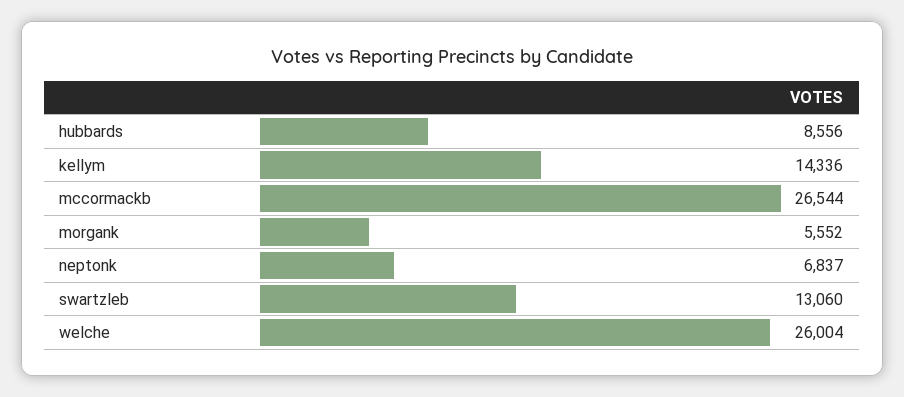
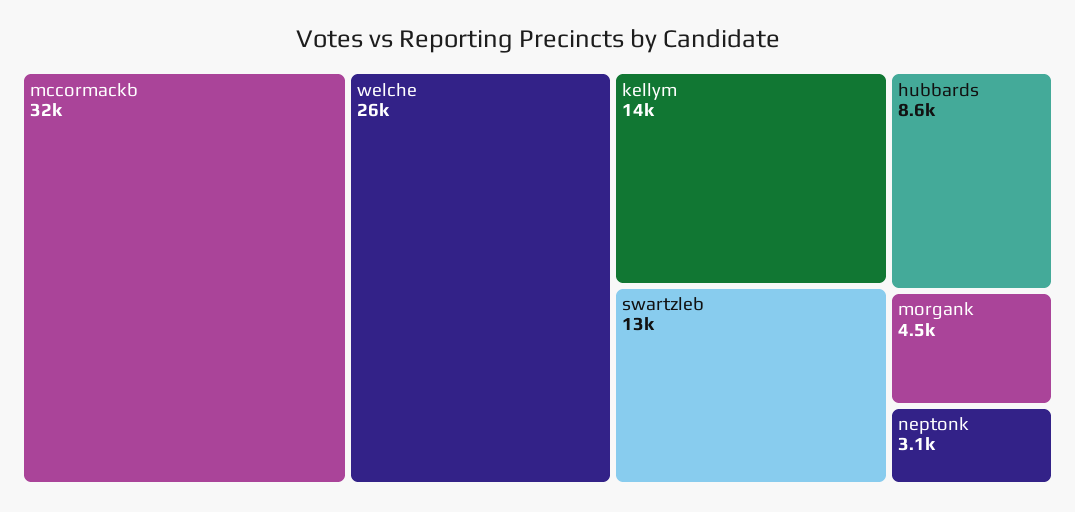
  {
    "hubbards": 8556,
    "kellym": 14336,
-   "mccormackb": 26544,
+   "mccormackb": 32000,
-   "morgank": 5552,
+   "morgank": 4500,
-   "neptonk": 6837,
+   "neptonk": 3100,
    "swartzleb": 13060,
    "welche": 26004
  }

